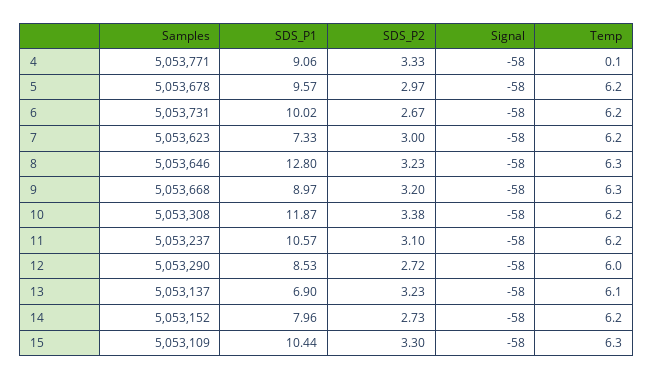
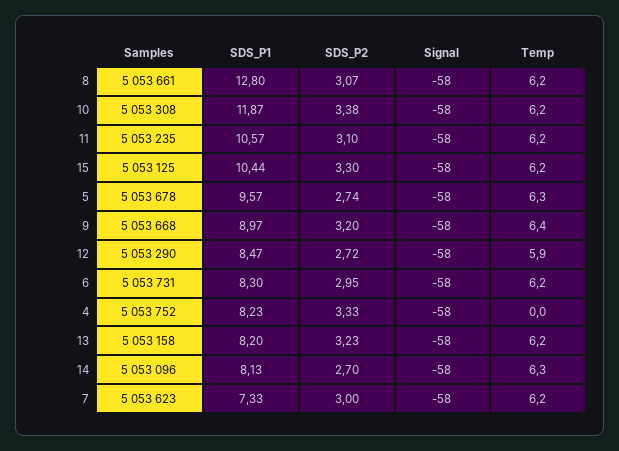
  {
    "Samples": {
-     "4": 5053771,
+     "4": 5053752,
      "5": 5053678,
      "6": 5053731,
      "7": 5053623,
-     "8": 5053646,
+     "8": 5053661,
      "9": 5053668,
      "10": 5053308,
-     "11": 5053237,
+     "11": 5053235,
      "12": 5053290,
-     "13": 5053137,
+     "13": 5053158,
-     "14": 5053152,
+     "14": 5053096,
-     "15": 5053109
+     "15": 5053125
    },
    "SDS_P1": {
-     "4": 9.06,
+     "4": 8.23,
      "5": 9.57,
-     "6": 10.02,
+     "6": 8.3,
      "7": 7.33,
      "8": 12.8,
      "9": 8.97,
      "10": 11.87,
      "11": 10.57,
-     "12": 8.53,
+     "12": 8.47,
-     "13": 6.9,
+     "13": 8.2,
-     "14": 7.96,
+     "14": 8.13,
      "15": 10.44
    },
    "SDS_P2": {
      "4": 3.33,
-     "5": 2.97,
+     "5": 2.74,
-     "6": 2.67,
+     "6": 2.95,
      "7": 3,
-     "8": 3.23,
+     "8": 3.07,
      "9": 3.2,
      "10": 3.38,
      "11": 3.1,
      "12": 2.72,
      "13": 3.23,
-     "14": 2.73,
+     "14": 2.7,
      "15": 3.3
    },
    "Signal": {
      "4": -58,
      "5": -58,
      "6": -58,
      "7": -58,
      "8": -58,
      "9": -58,
      "10": -58,
      "11": -58,
      "12": -58,
      "13": -58,
      "14": -58,
      "15": -58
    },
    "Temp": {
-     "4": 0.1,
+     "4": 0,
-     "5": 6.2,
+     "5": 6.3,
      "6": 6.2,
      "7": 6.2,
-     "8": 6.3,
+     "8": 6.2,
-     "9": 6.3,
+     "9": 6.4,
      "10": 6.2,
      "11": 6.2,
-     "12": 6,
+     "12": 5.9,
-     "13": 6.1,
+     "13": 6.2,
-     "14": 6.2,
+     "14": 6.3,
-     "15": 6.3
+     "15": 6.2
    }
  }

